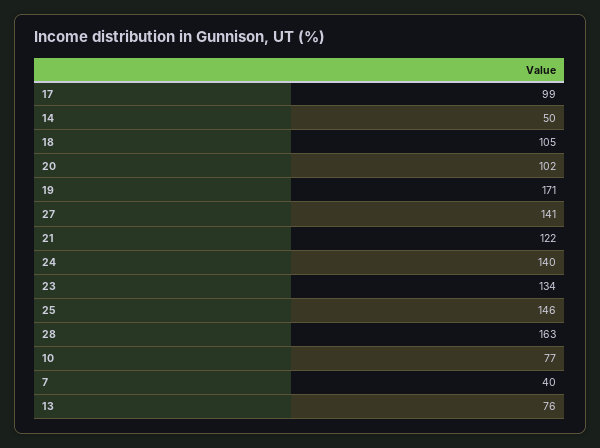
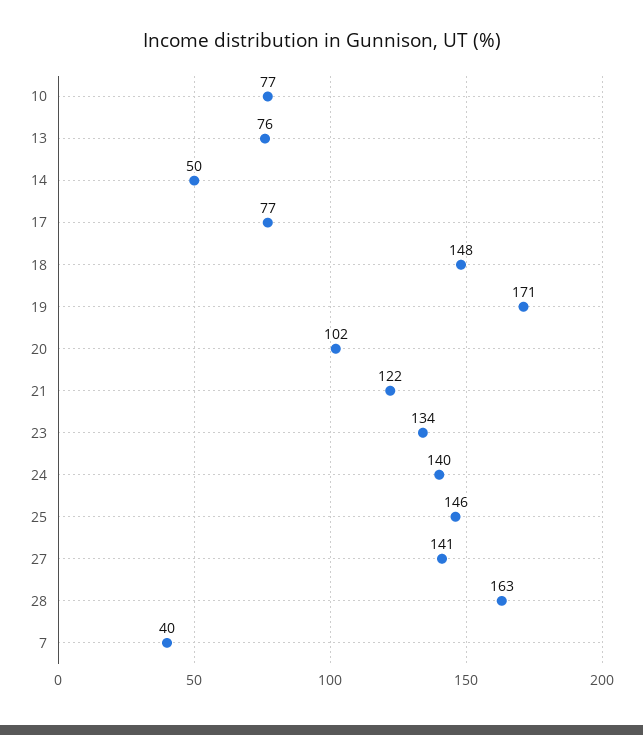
  {
-   "17": 99,
+   "17": 77,
    "14": 50,
-   "18": 105,
+   "18": 148,
    "20": 102,
    "19": 171,
    "27": 141,
    "21": 122,
    "24": 140,
    "23": 134,
    "25": 146,
    "28": 163,
    "10": 77,
    "7": 40,
    "13": 76
  }

